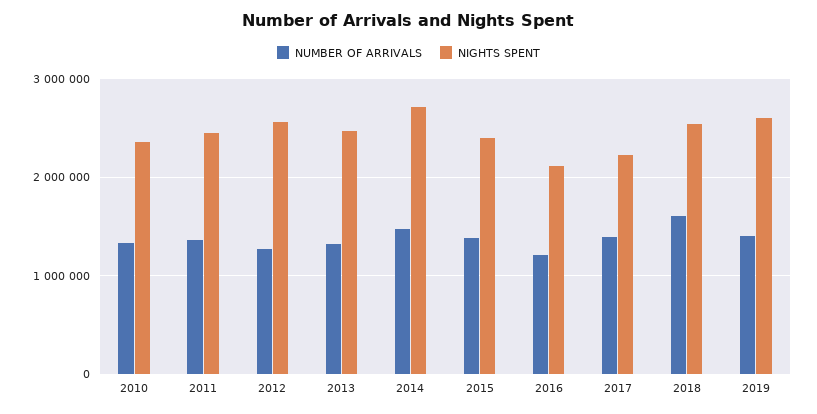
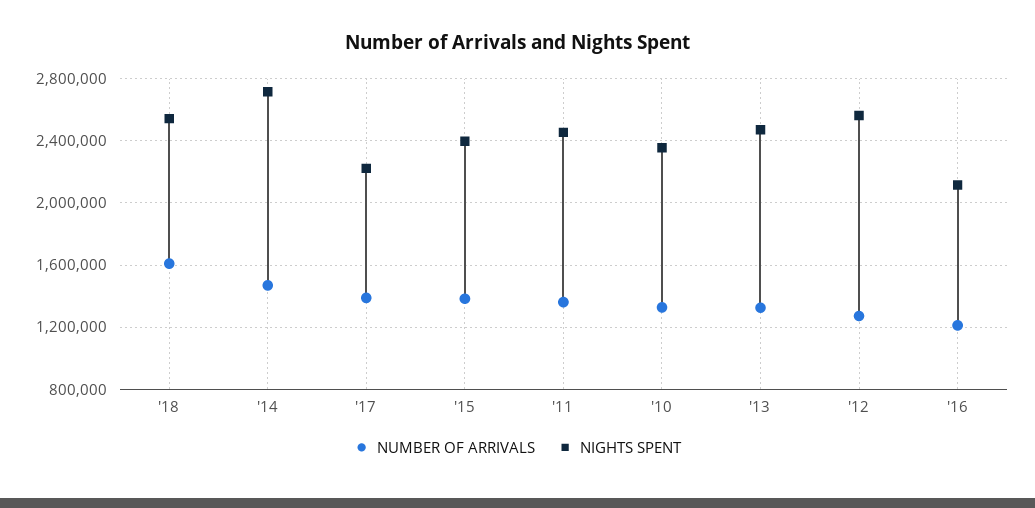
  {
    "NUMBER OF ARRIVALS": {
      "2010": 1350000,
      "2011": 1350000,
      "2012": 1250000,
      "2013": 1350000,
      "2014": 1450000,
      "2015": 1400000,
      "2016": 1200000,
      "2017": 1400000,
-     "2018": 1600000,
+     "2018": 1600000
-     "2019": 1400000
    },
    "NIGHTS SPENT": {
      "2010": 2350000,
      "2011": 2450000,
      "2012": 2550000,
      "2013": 2450000,
      "2014": 2700000,
      "2015": 2400000,
      "2016": 2100000,
      "2017": 2200000,
-     "2018": 2550000,
+     "2018": 2550000
-     "2019": 2600000
    }
  }

